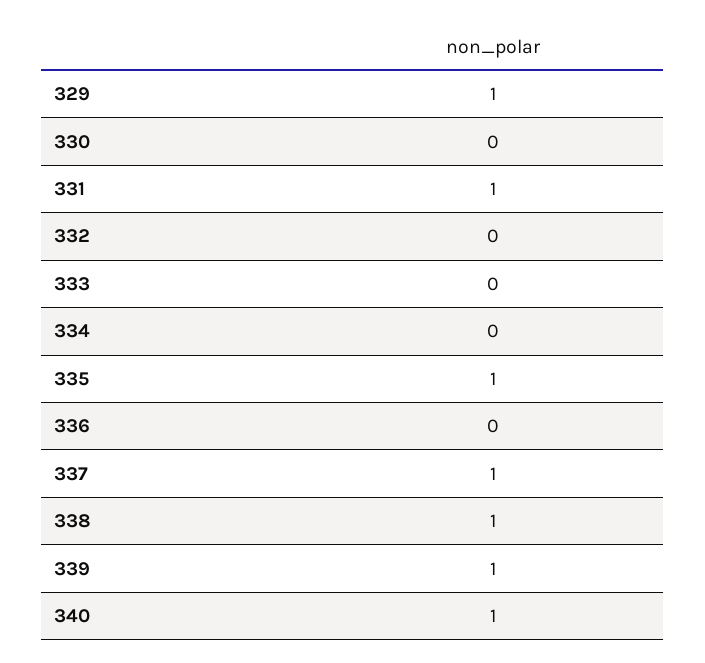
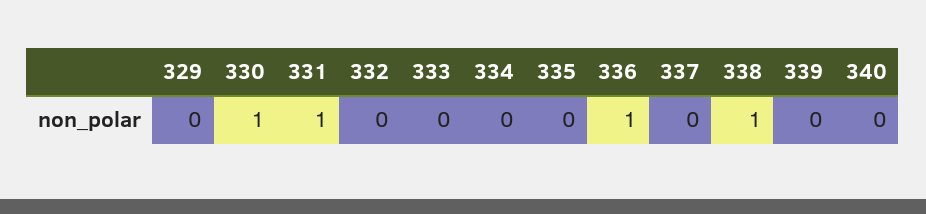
  {
-   "329": 1,
+   "329": 0,
-   "330": 0,
+   "330": 1,
    "331": 1,
    "332": 0,
    "333": 0,
    "334": 0,
-   "335": 1,
+   "335": 0,
-   "336": 0,
+   "336": 1,
-   "337": 1,
+   "337": 0,
    "338": 1,
-   "339": 1,
+   "339": 0,
-   "340": 1
+   "340": 0
  }

